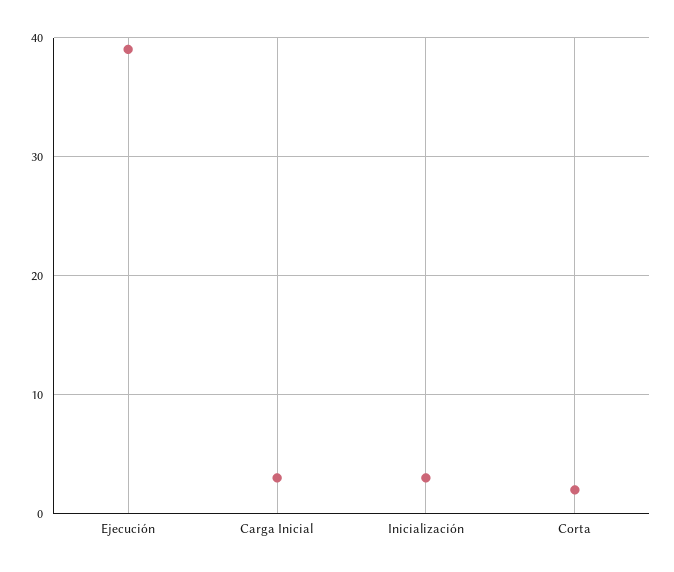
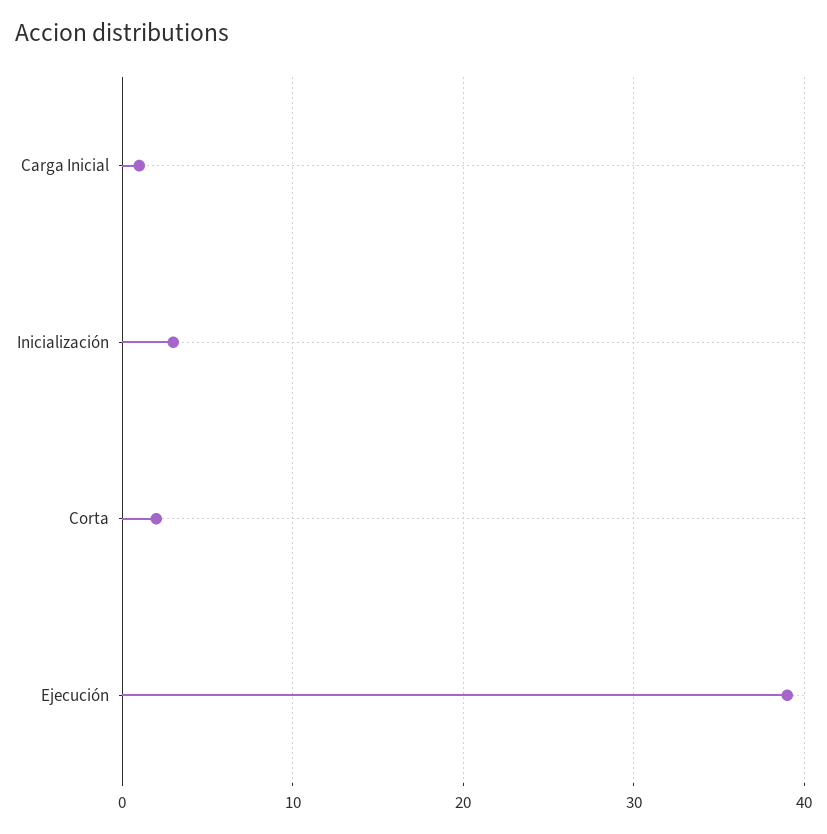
  {
    "Ejecución": 39,
-   "Carga Inicial": 3,
+   "Carga Inicial": 1,
    "Inicialización": 3,
    "Corta": 2
  }

